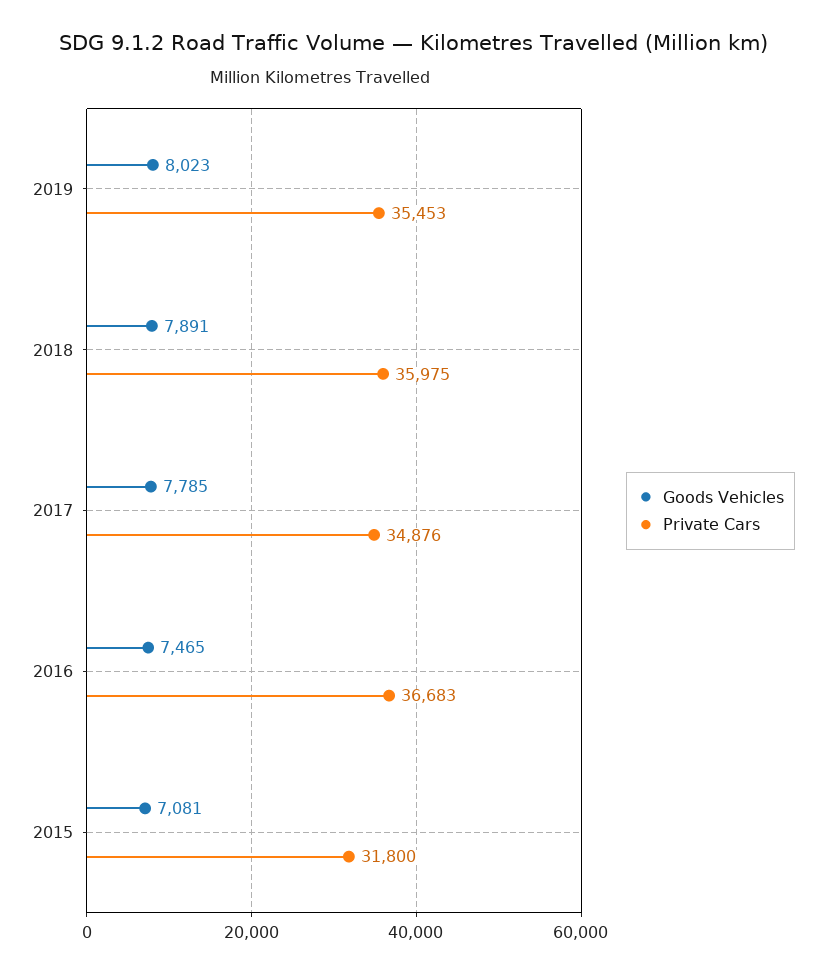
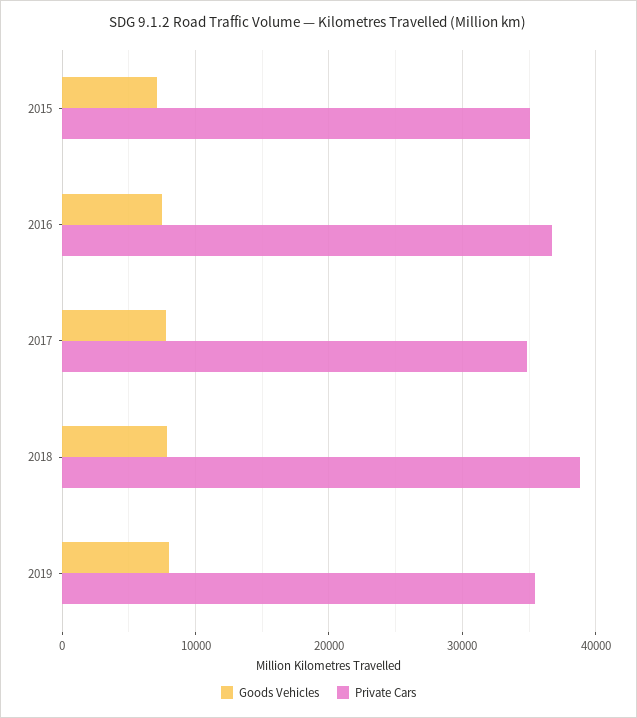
  {
    "Goods Vehicles": {
      "2019": 8023,
      "2018": 7891,
      "2017": 7785,
      "2016": 7465,
      "2015": 7081
    },
    "Private Cars": {
      "2019": 35453,
-     "2018": 35975,
+     "2018": 39000,
      "2017": 34876,
      "2016": 36683,
-     "2015": 31800
+     "2015": 35000
    }
  }

